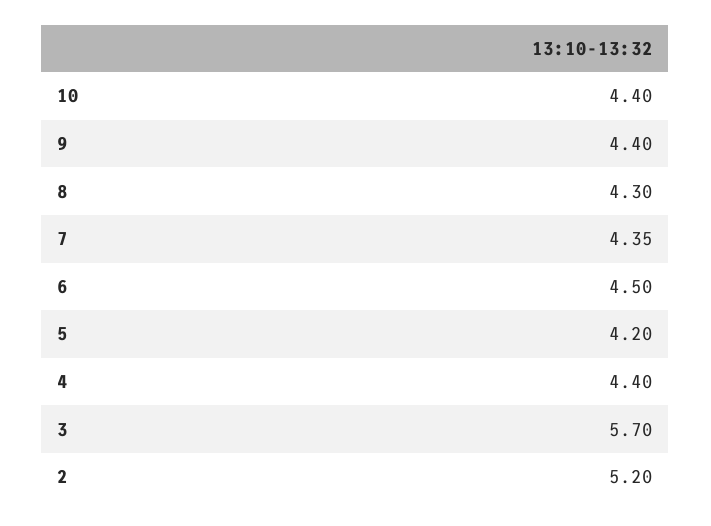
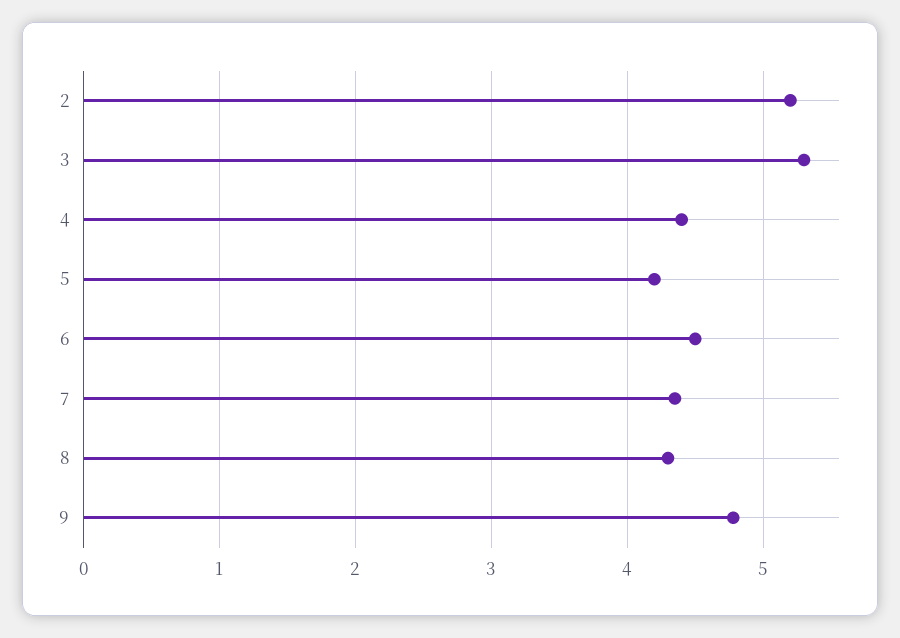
  {
-   "10": 4.4,
-   "9": 4.4,
+   "9": 4.8,
    "8": 4.3,
    "7": 4.35,
    "6": 4.5,
    "5": 4.2,
    "4": 4.4,
-   "3": 5.7,
+   "3": 5.3,
    "2": 5.2
  }

